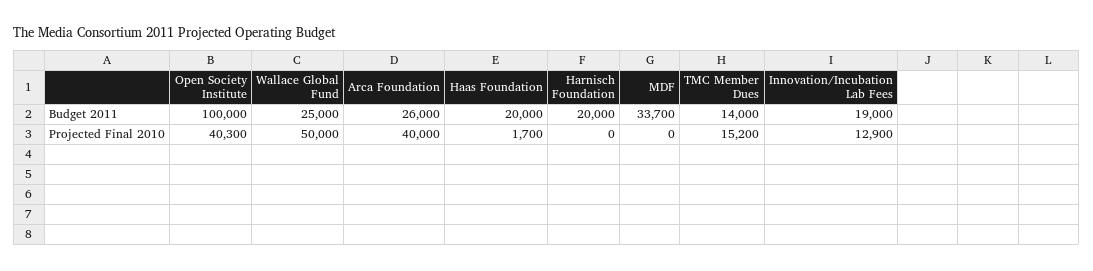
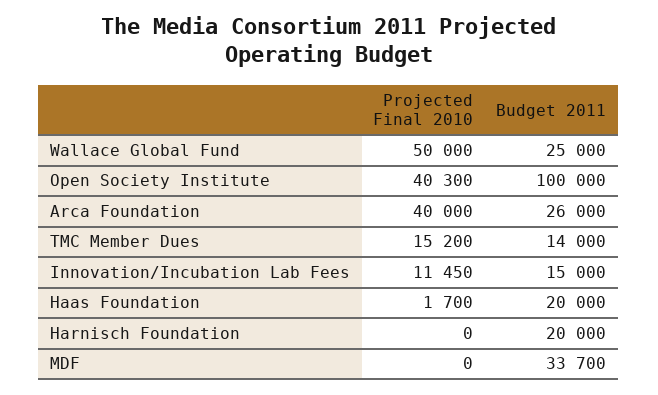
  {
    "Open Society Institute": {
      "Budget 2011": 100000,
      "Projected Final 2010": 40300
    },
    "Wallace Global Fund": {
      "Budget 2011": 25000,
      "Projected Final 2010": 50000
    },
    "Arca Foundation": {
      "Budget 2011": 26000,
      "Projected Final 2010": 40000
    },
    "Haas Foundation": {
      "Budget 2011": 20000,
      "Projected Final 2010": 1700
    },
    "Harnisch Foundation": {
      "Budget 2011": 20000,
      "Projected Final 2010": 0
    },
    "MDF": {
      "Budget 2011": 33700,
      "Projected Final 2010": 0
    },
    "TMC Member Dues": {
      "Budget 2011": 14000,
      "Projected Final 2010": 15200
    },
    "Innovation/Incubation Lab Fees": {
-     "Budget 2011": 19000,
+     "Budget 2011": 15000,
-     "Projected Final 2010": 12900
+     "Projected Final 2010": 11450
    }
  }

